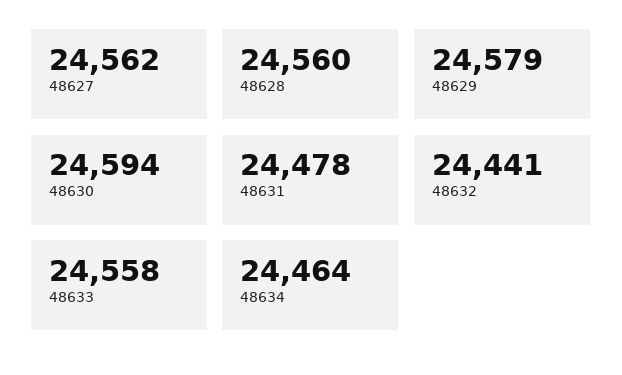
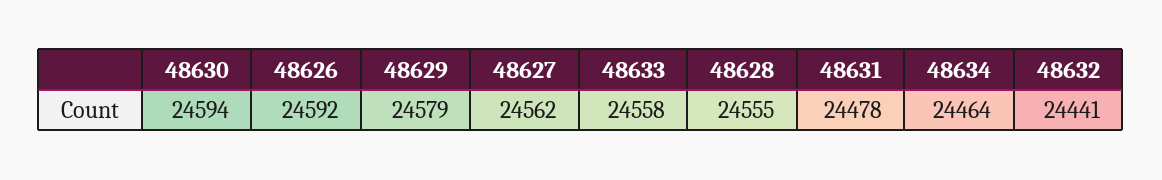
  {
    "48627": 24562,
-   "48628": 24560,
+   "48628": 24555,
    "48629": 24579,
    "48630": 24594,
    "48631": 24478,
    "48632": 24441,
    "48633": 24558,
-   "48634": 24464
+   "48634": 24464,
+   "48626": 24592
  }

